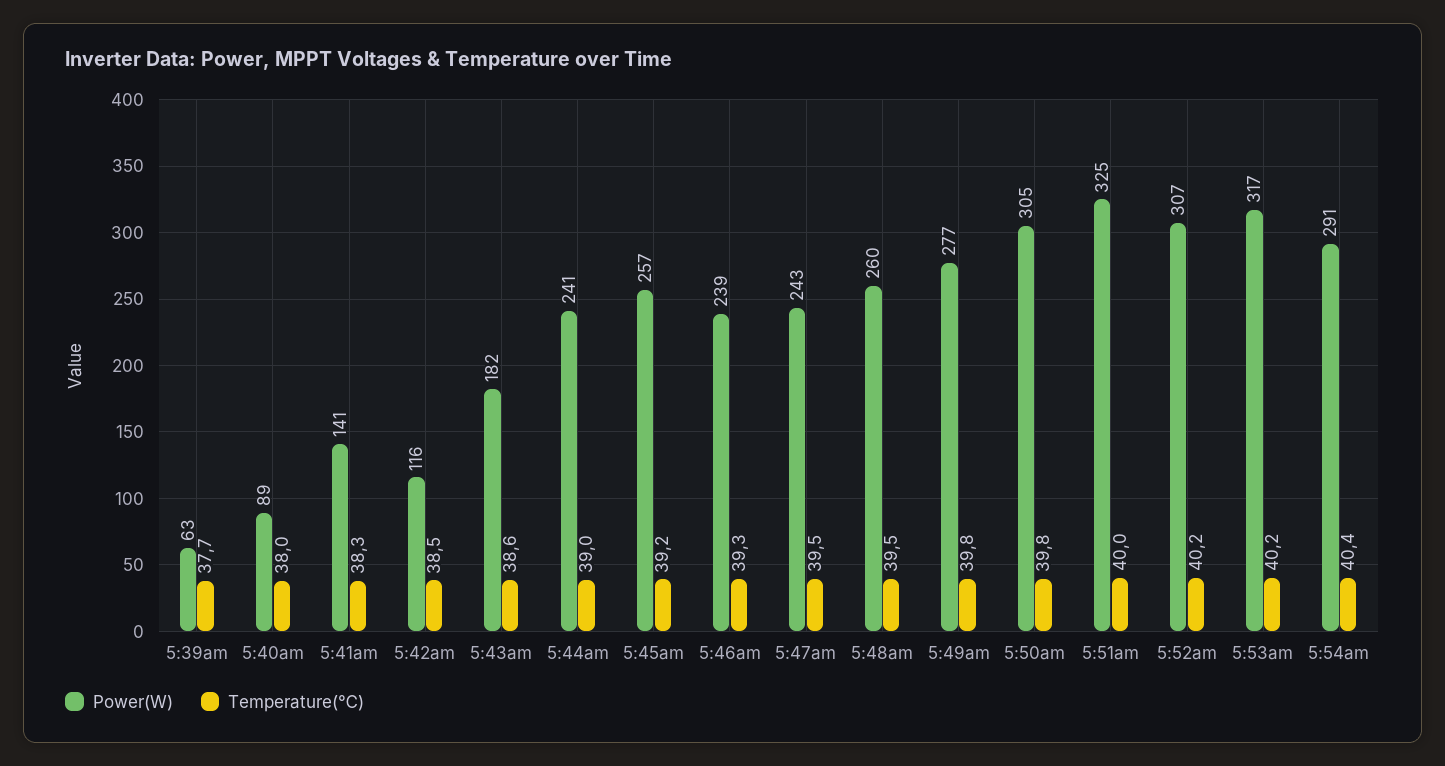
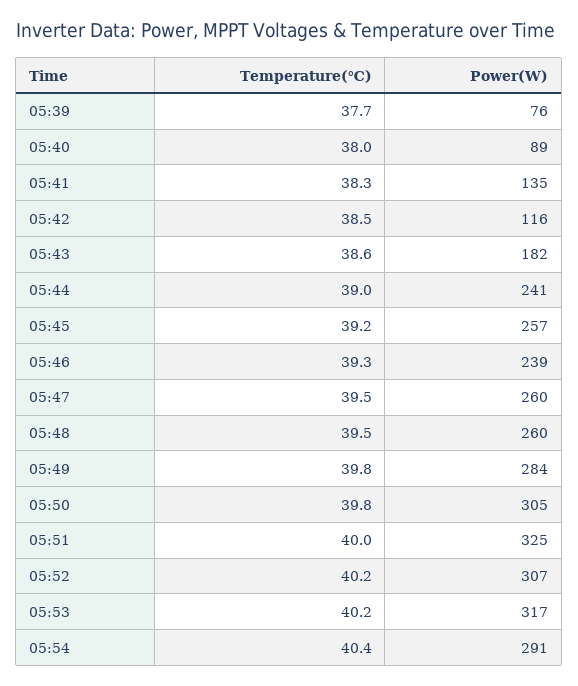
  {
    "Power(W)": {
-     "5:39am": 63,
+     "5:39am": 76,
      "5:40am": 89,
-     "5:41am": 141,
+     "5:41am": 135,
      "5:42am": 116,
      "5:43am": 182,
      "5:44am": 241,
      "5:45am": 257,
      "5:46am": 239,
-     "5:47am": 243,
+     "5:47am": 260,
      "5:48am": 260,
-     "5:49am": 277,
+     "5:49am": 284,
      "5:50am": 305,
      "5:51am": 325,
      "5:52am": 307,
      "5:53am": 317,
      "5:54am": 291
    },
    "Temperature(℃)": {
      "5:39am": 37.7,
      "5:40am": 38,
      "5:41am": 38.3,
      "5:42am": 38.5,
      "5:43am": 38.6,
      "5:44am": 39,
      "5:45am": 39.2,
      "5:46am": 39.3,
      "5:47am": 39.5,
      "5:48am": 39.5,
      "5:49am": 39.8,
      "5:50am": 39.8,
      "5:51am": 40,
      "5:52am": 40.2,
      "5:53am": 40.2,
      "5:54am": 40.4
    }
  }

